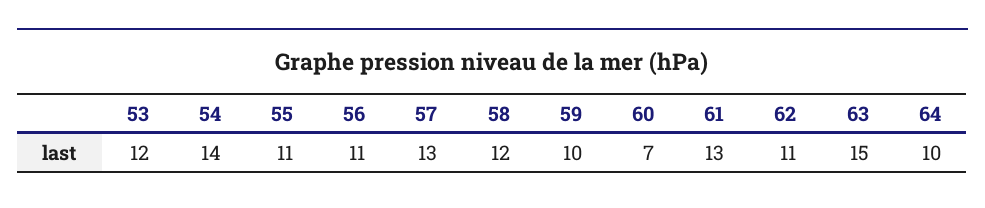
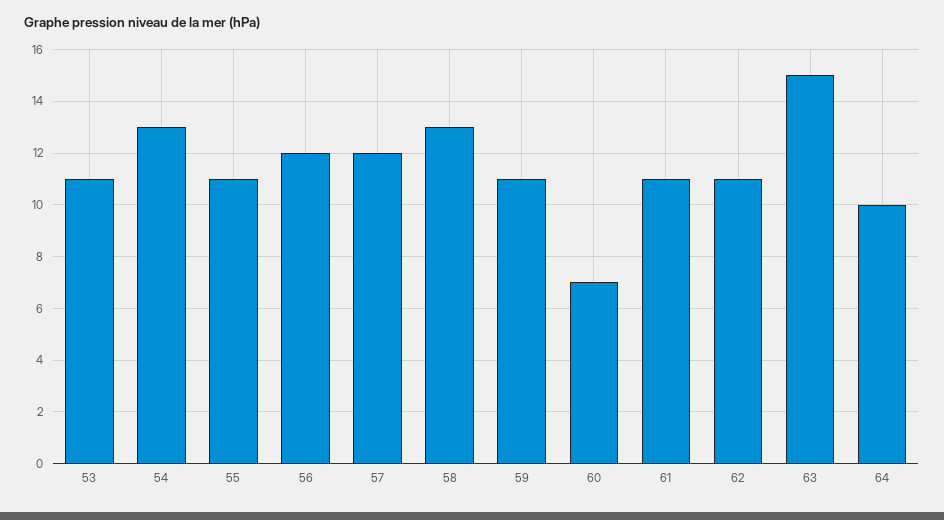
  {
-   "53": 12,
+   "53": 11,
-   "54": 14,
+   "54": 13,
    "55": 11,
-   "56": 11,
+   "56": 12,
-   "57": 13,
+   "57": 12,
-   "58": 12,
+   "58": 13,
-   "59": 10,
+   "59": 11,
    "60": 7,
-   "61": 13,
+   "61": 11,
    "62": 11,
    "63": 15,
    "64": 10
  }

